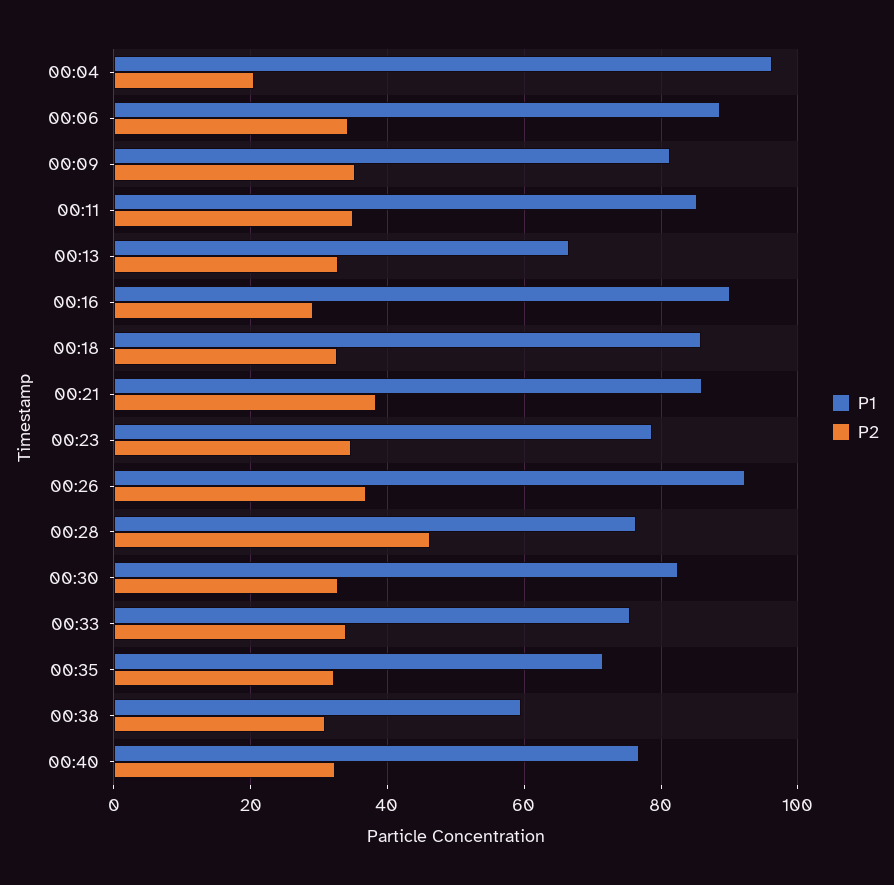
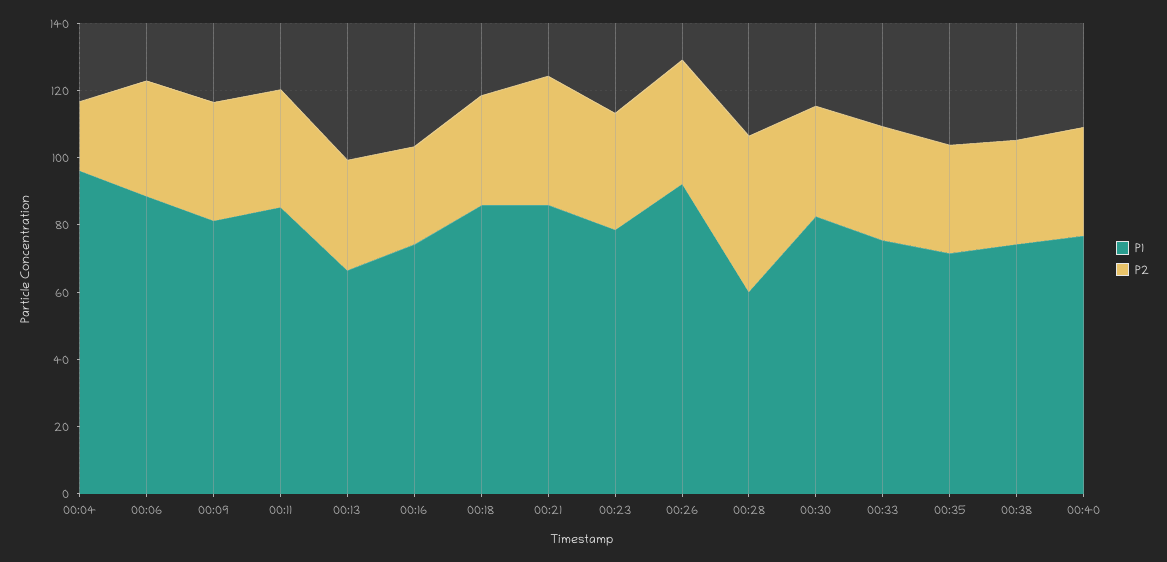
  {
    "P1": {
      "00:04": 96,
      "00:06": 88,
      "00:09": 82,
      "00:11": 86,
      "00:13": 66,
-     "00:16": 90,
+     "00:16": 75,
      "00:18": 86,
      "00:21": 86,
      "00:23": 78,
      "00:26": 92,
-     "00:28": 76,
+     "00:28": 60,
      "00:30": 82,
      "00:33": 76,
      "00:35": 72,
-     "00:38": 60,
+     "00:38": 75,
      "00:40": 76
    },
    "P2": {
      "00:04": 20,
      "00:06": 34,
      "00:09": 36,
      "00:11": 34,
      "00:13": 32,
      "00:16": 30,
      "00:18": 32,
      "00:21": 38,
      "00:23": 34,
      "00:26": 36,
      "00:28": 46,
      "00:30": 32,
      "00:33": 34,
      "00:35": 32,
      "00:38": 30,
      "00:40": 32
    }
  }

